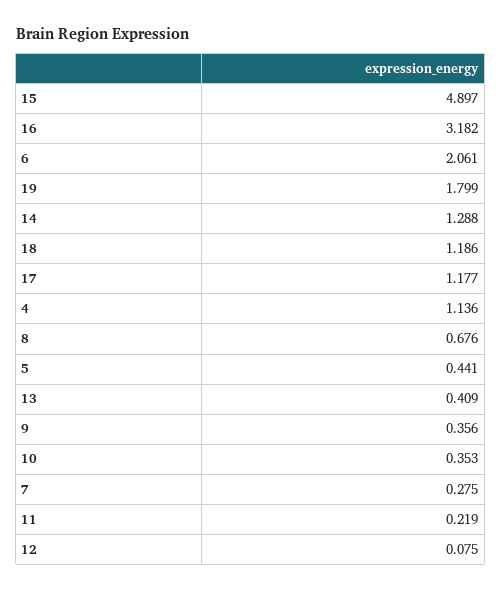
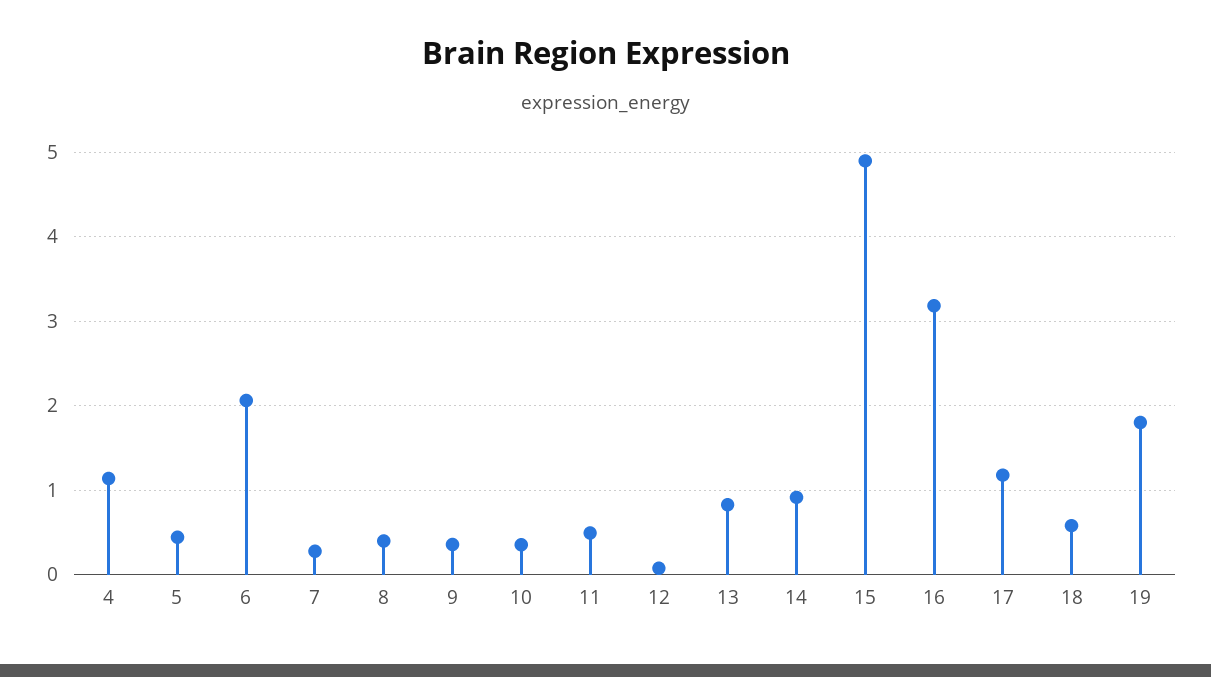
  {
    "15": 4.897,
    "16": 3.182,
    "6": 2.061,
    "19": 1.799,
-   "14": 1.288,
+   "14": 0.9,
-   "18": 1.186,
+   "18": 0.6,
    "17": 1.177,
    "4": 1.136,
-   "8": 0.676,
+   "8": 0.4,
    "5": 0.441,
-   "13": 0.409,
+   "13": 0.8,
    "9": 0.356,
    "10": 0.353,
    "7": 0.275,
-   "11": 0.219,
+   "11": 0.5,
    "12": 0.075
  }

